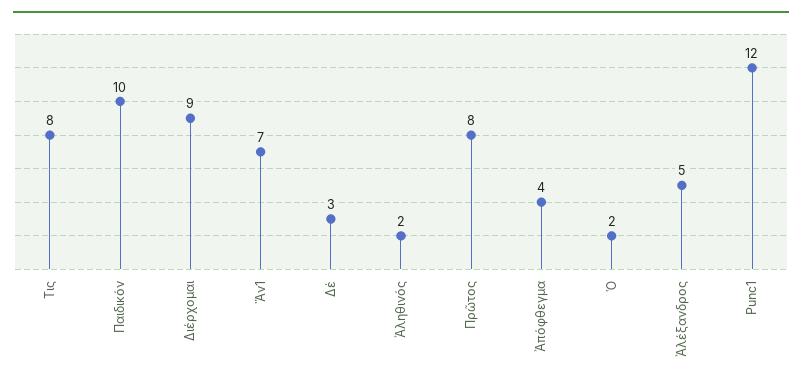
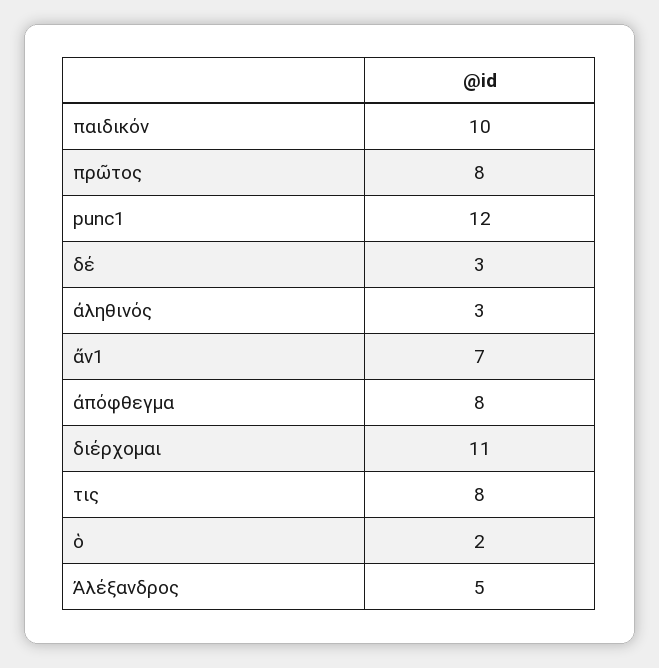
  {
    "Τις": 8,
    "Παιδικόν": 10,
-   "Διέρχομαι": 9,
+   "Διέρχομαι": 11,
    "Ἄν1": 7,
    "Δέ": 3,
-   "Ἀληθινός": 2,
+   "Ἀληθινός": 3,
    "Πρῶτος": 8,
-   "Ἀπόφθεγμα": 4,
+   "Ἀπόφθεγμα": 8,
    "Ὁ": 2,
    "Ἀλέξανδρος": 5,
    "Punc1": 12
  }

